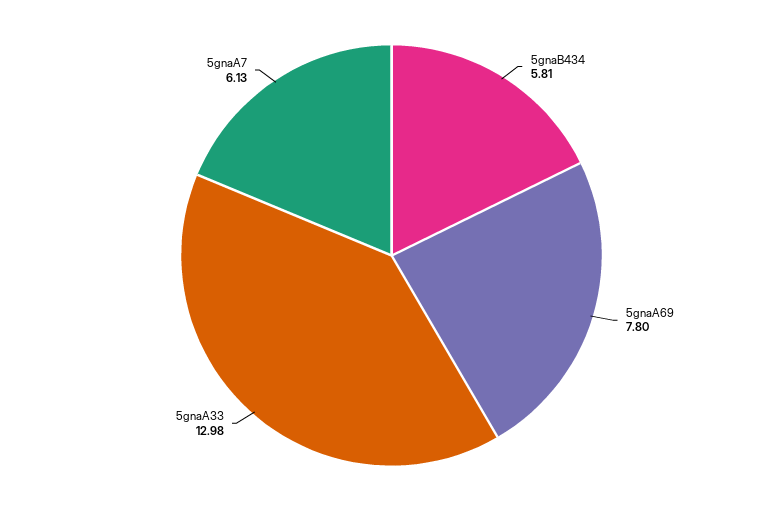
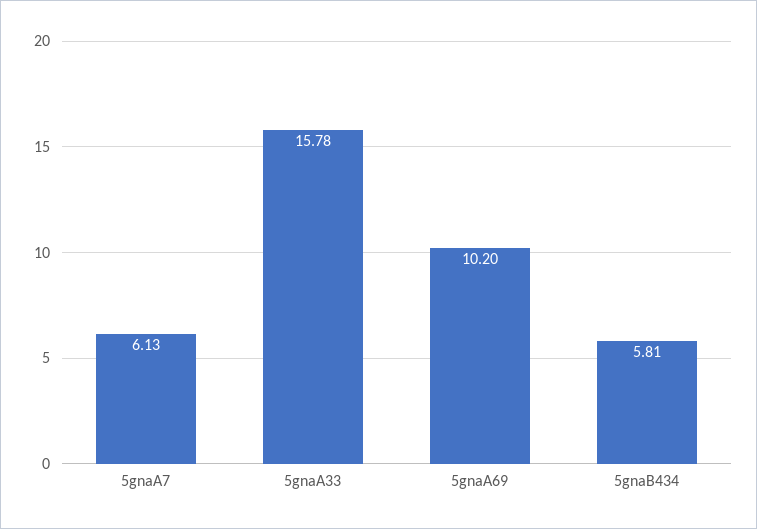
  {
    "5gnaB434": 5.81,
-   "5gnaA69": 7.8,
+   "5gnaA69": 10.2,
-   "5gnaA33": 12.98,
+   "5gnaA33": 15.78,
    "5gnaA7": 6.13
  }

